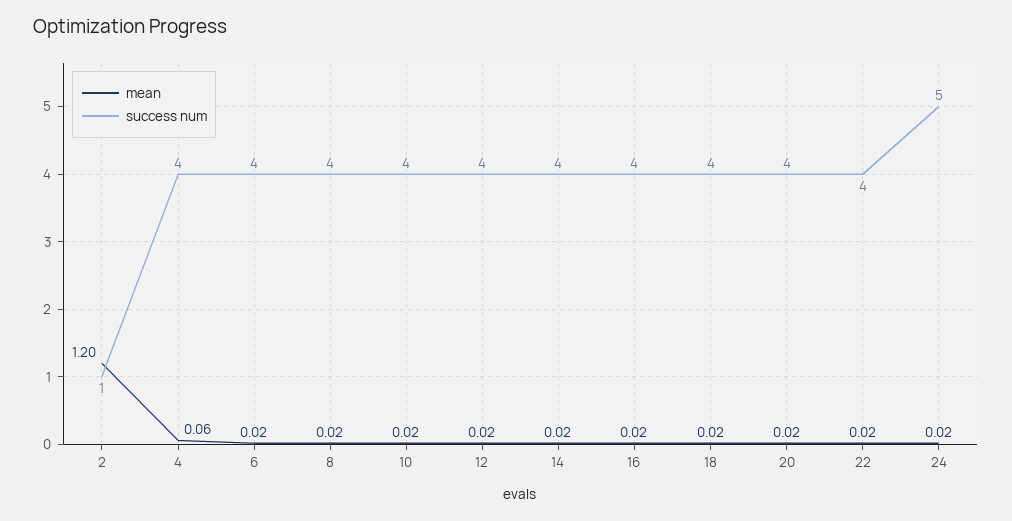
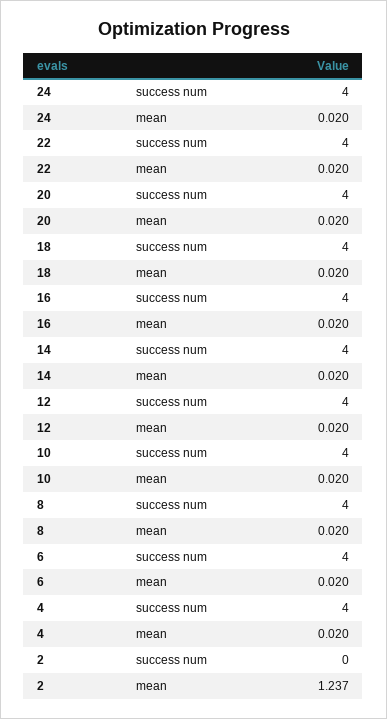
  {
    "mean": {
-     "2": 1.2,
+     "2": 1.237,
-     "4": 0.06,
+     "4": 0.02,
      "6": 0.02,
      "8": 0.02,
      "10": 0.02,
      "12": 0.02,
      "14": 0.02,
      "16": 0.02,
      "18": 0.02,
      "20": 0.02,
      "22": 0.02,
      "24": 0.02
    },
    "success num": {
-     "2": 1,
+     "2": 0,
      "4": 4,
      "6": 4,
      "8": 4,
      "10": 4,
      "12": 4,
      "14": 4,
      "16": 4,
      "18": 4,
      "20": 4,
      "22": 4,
-     "24": 5
+     "24": 4
    }
  }

